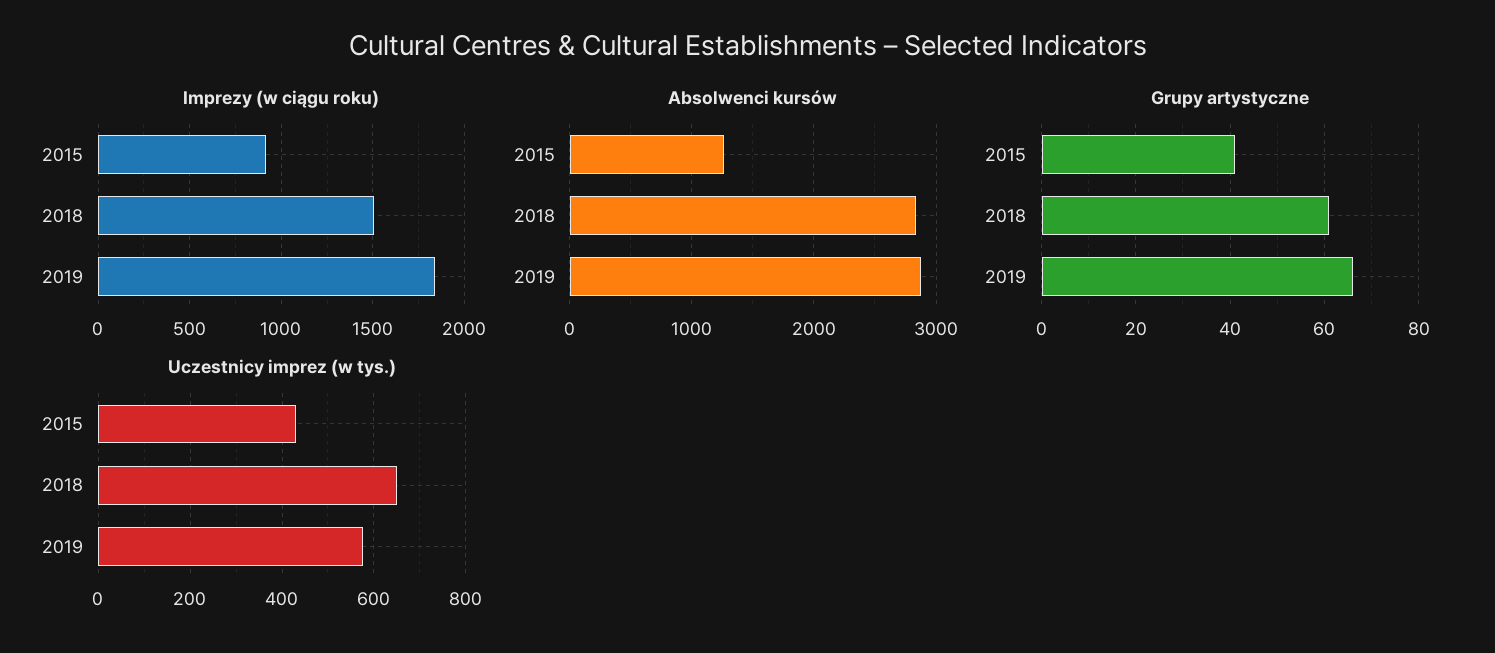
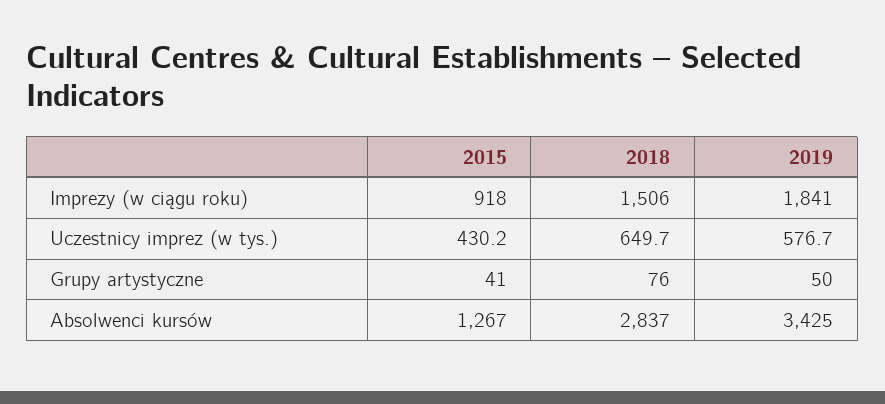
  {
    "Imprezy (w ciągu roku)": {
      "2015": 918,
      "2018": 1506,
      "2019": 1841
    },
    "Absolwenci kursów": {
      "2015": 1267,
      "2018": 2837,
-     "2019": 2900
+     "2019": 3425
    },
    "Grupy artystyczne": {
      "2015": 41,
-     "2018": 60,
+     "2018": 76,
-     "2019": 65
+     "2019": 50
    },
    "Uczestnicy imprez (w tys.)": {
      "2015": 430.2,
      "2018": 649.7,
      "2019": 576.7
    }
  }

